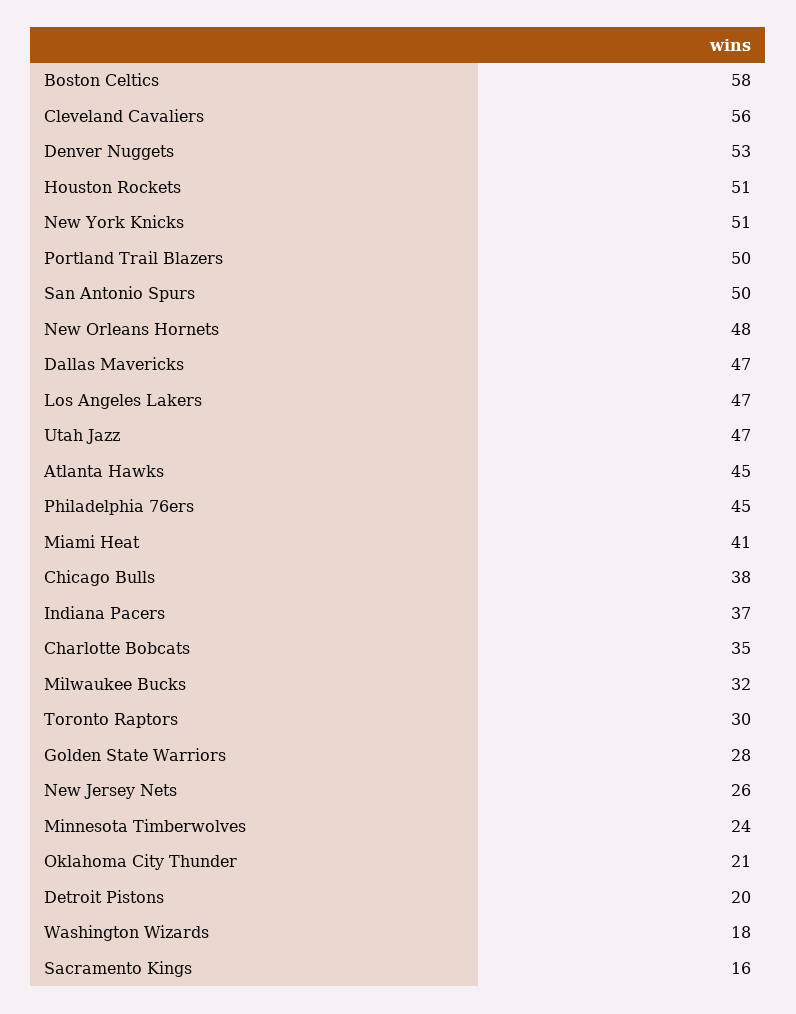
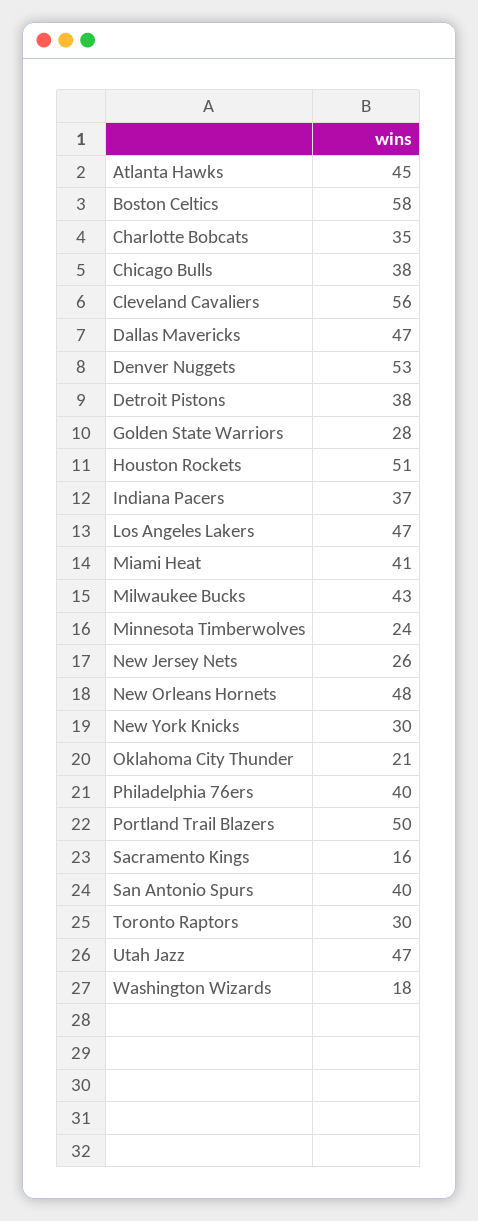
  {
    "Boston Celtics": 58,
    "Cleveland Cavaliers": 56,
    "Denver Nuggets": 53,
    "Houston Rockets": 51,
-   "New York Knicks": 51,
+   "New York Knicks": 30,
    "Portland Trail Blazers": 50,
-   "San Antonio Spurs": 50,
+   "San Antonio Spurs": 40,
    "New Orleans Hornets": 48,
    "Dallas Mavericks": 47,
    "Los Angeles Lakers": 47,
    "Utah Jazz": 47,
    "Atlanta Hawks": 45,
-   "Philadelphia 76ers": 45,
+   "Philadelphia 76ers": 40,
    "Miami Heat": 41,
    "Chicago Bulls": 38,
    "Indiana Pacers": 37,
    "Charlotte Bobcats": 35,
-   "Milwaukee Bucks": 32,
+   "Milwaukee Bucks": 43,
    "Toronto Raptors": 30,
    "Golden State Warriors": 28,
    "New Jersey Nets": 26,
    "Minnesota Timberwolves": 24,
    "Oklahoma City Thunder": 21,
-   "Detroit Pistons": 20,
+   "Detroit Pistons": 38,
    "Washington Wizards": 18,
    "Sacramento Kings": 16
  }

